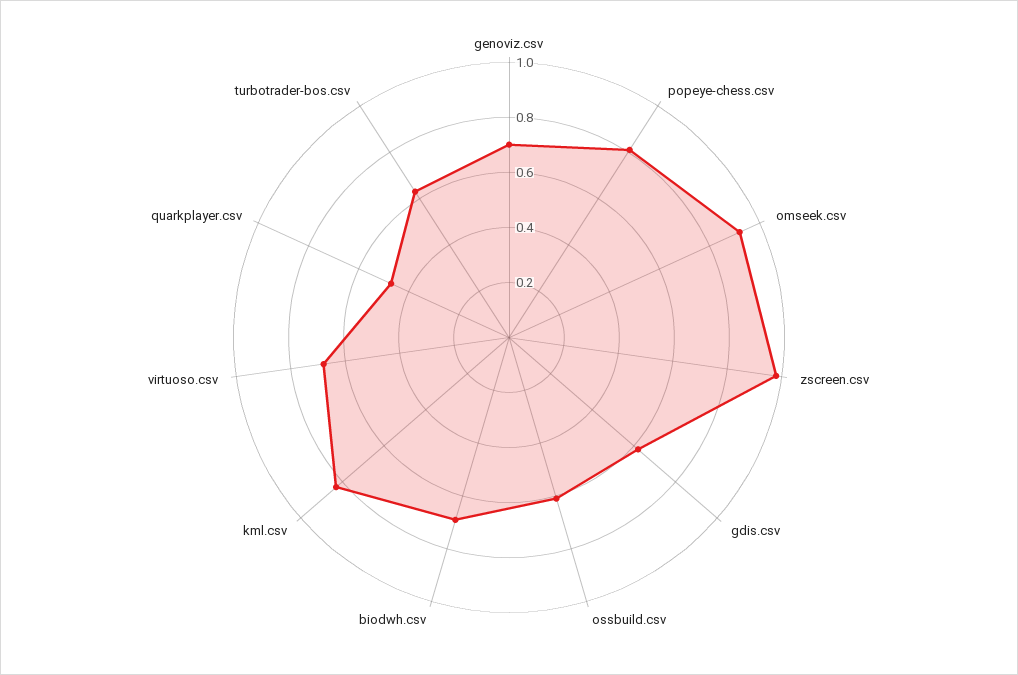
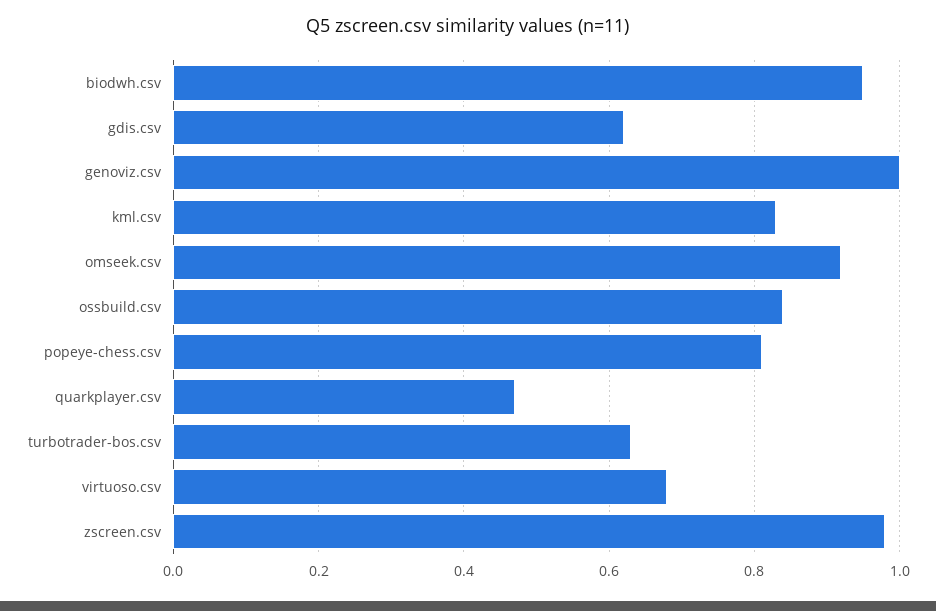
  {
-   "genoviz.csv": 0.7,
+   "genoviz.csv": 1,
    "popeye-chess.csv": 0.8,
    "omseek.csv": 0.9,
    "zscreen.csv": 1,
    "gdis.csv": 0.6,
-   "ossbuild.csv": 0.6,
+   "ossbuild.csv": 0.85,
-   "biodwh.csv": 0.7,
+   "biodwh.csv": 0.95,
    "kml.csv": 0.85,
    "virtuoso.csv": 0.7,
    "quarkplayer.csv": 0.45,
    "turbotrader-bos.csv": 0.65
  }

